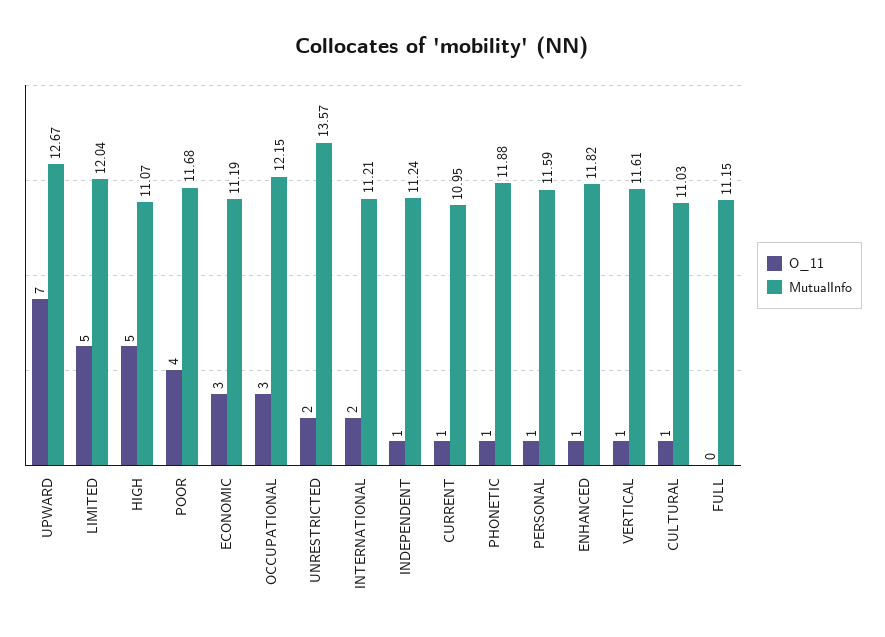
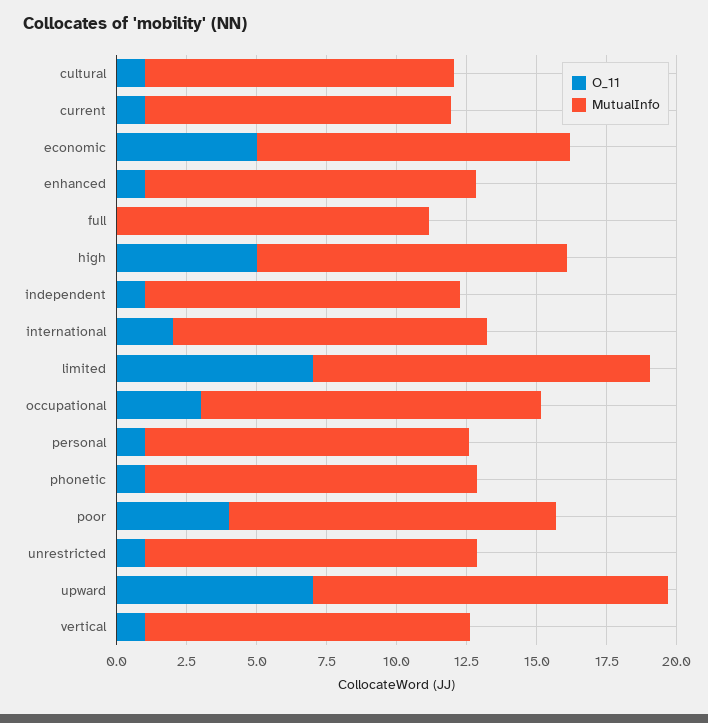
  {
    "O_11": {
      "UPWARD": 7,
-     "LIMITED": 5,
+     "LIMITED": 7,
      "HIGH": 5,
      "POOR": 4,
-     "ECONOMIC": 3,
+     "ECONOMIC": 5,
      "OCCUPATIONAL": 3,
-     "UNRESTRICTED": 2,
+     "UNRESTRICTED": 1,
      "INTERNATIONAL": 2,
      "INDEPENDENT": 1,
      "CURRENT": 1,
      "PHONETIC": 1,
      "PERSONAL": 1,
      "ENHANCED": 1,
      "VERTICAL": 1,
      "CULTURAL": 1,
      "FULL": 0
    },
    "MutualInfo": {
      "UPWARD": 12.67,
      "LIMITED": 12.04,
      "HIGH": 11.07,
      "POOR": 11.68,
      "ECONOMIC": 11.19,
      "OCCUPATIONAL": 12.15,
-     "UNRESTRICTED": 13.57,
+     "UNRESTRICTED": 12,
      "INTERNATIONAL": 11.21,
      "INDEPENDENT": 11.24,
      "CURRENT": 10.95,
      "PHONETIC": 11.88,
      "PERSONAL": 11.59,
      "ENHANCED": 11.82,
      "VERTICAL": 11.61,
      "CULTURAL": 11.03,
      "FULL": 11.15
    }
  }

